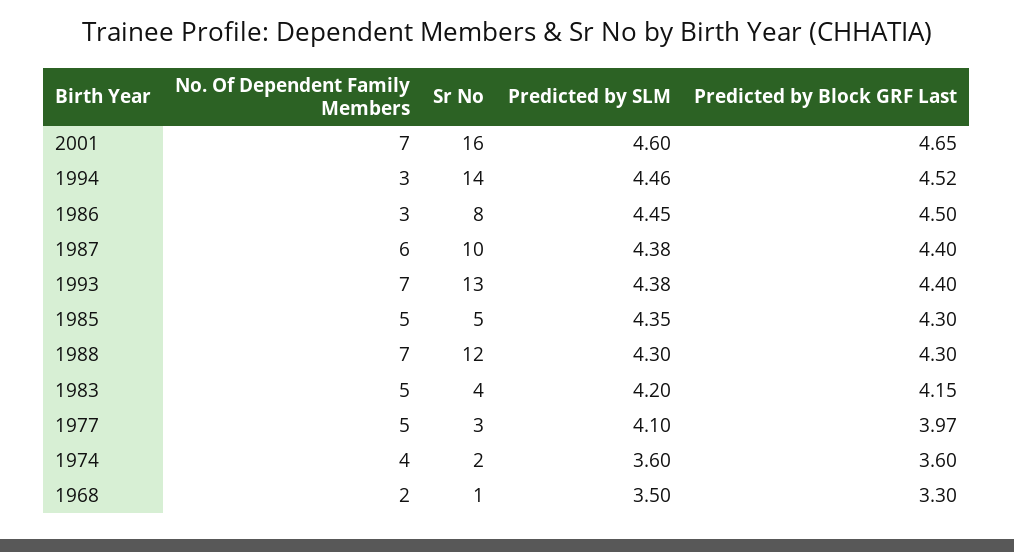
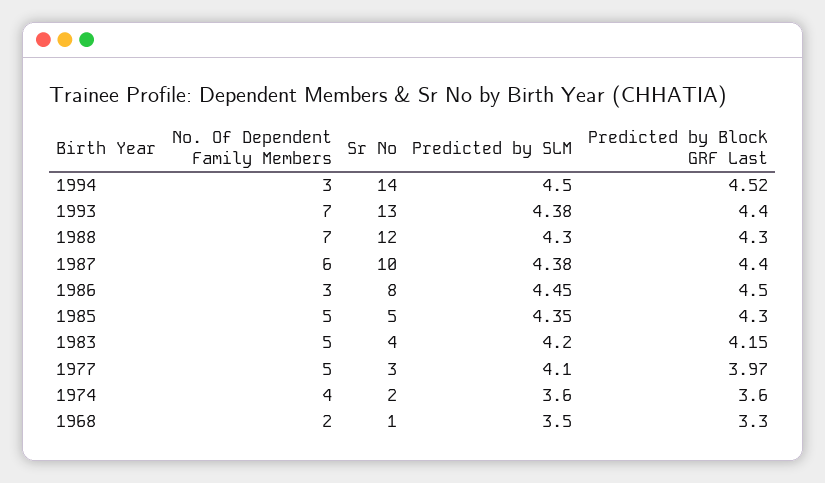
  {
    "No. Of Dependent Family Members": {
-     "2001": 7,
      "1994": 3,
      "1986": 3,
      "1987": 6,
      "1993": 7,
      "1985": 5,
      "1988": 7,
      "1983": 5,
      "1977": 5,
      "1974": 4,
      "1968": 2
    },
    "Sr No": {
-     "2001": 16,
      "1994": 14,
      "1986": 8,
      "1987": 10,
      "1993": 13,
      "1985": 5,
      "1988": 12,
      "1983": 4,
      "1977": 3,
      "1974": 2,
      "1968": 1
    },
    "Predicted by SLM": {
-     "2001": 4.6,
-     "1994": 4.46,
+     "1994": 4.5,
      "1986": 4.45,
      "1987": 4.38,
      "1993": 4.38,
      "1985": 4.35,
      "1988": 4.3,
      "1983": 4.2,
      "1977": 4.1,
      "1974": 3.6,
      "1968": 3.5
    },
    "Predicted by Block GRF Last": {
-     "2001": 4.65,
      "1994": 4.52,
      "1986": 4.5,
      "1987": 4.4,
      "1993": 4.4,
      "1985": 4.3,
      "1988": 4.3,
      "1983": 4.15,
      "1977": 3.97,
      "1974": 3.6,
      "1968": 3.3
    }
  }

